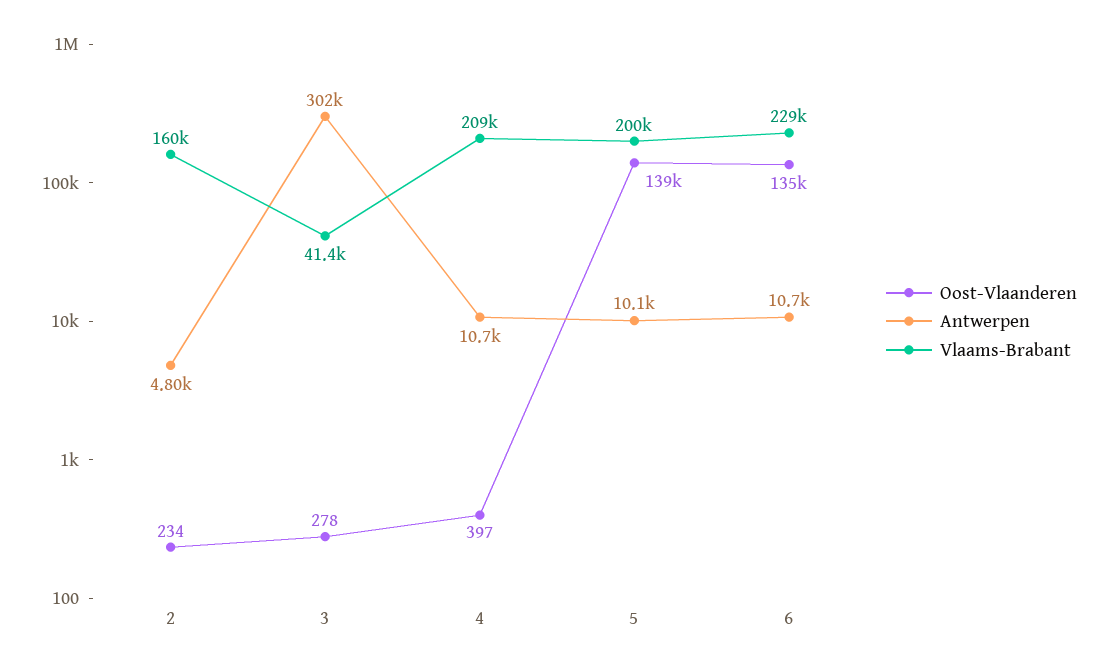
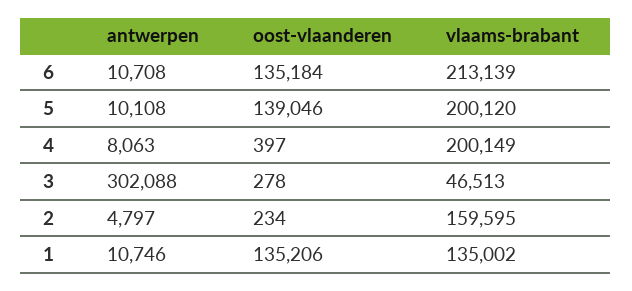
  {
    "Oost-Vlaanderen": {
      "2": 234,
      "3": 278,
      "4": 397,
      "5": 139046,
-     "6": 135184
+     "6": 135184,
+     "1": 135206
    },
    "Antwerpen": {
      "2": 4797,
      "3": 302088,
-     "4": 10700,
+     "4": 8063,
      "5": 10108,
-     "6": 10708
+     "6": 10708,
+     "1": 10746
    },
    "Vlaams-Brabant": {
      "2": 159595,
-     "3": 41400,
+     "3": 46513,
-     "4": 209000,
+     "4": 200149,
      "5": 200120,
-     "6": 229000
+     "6": 213139,
+     "1": 135002
    }
  }

